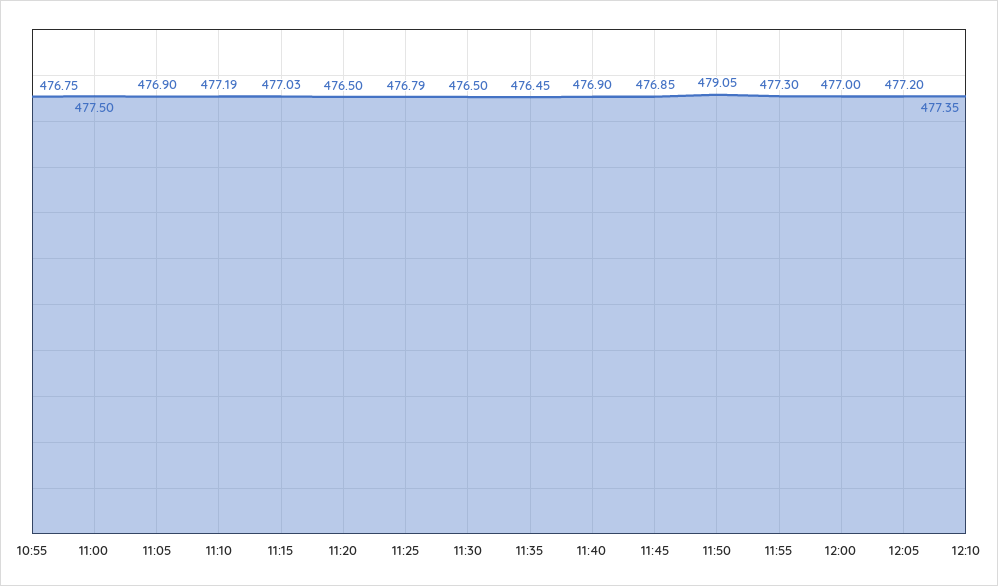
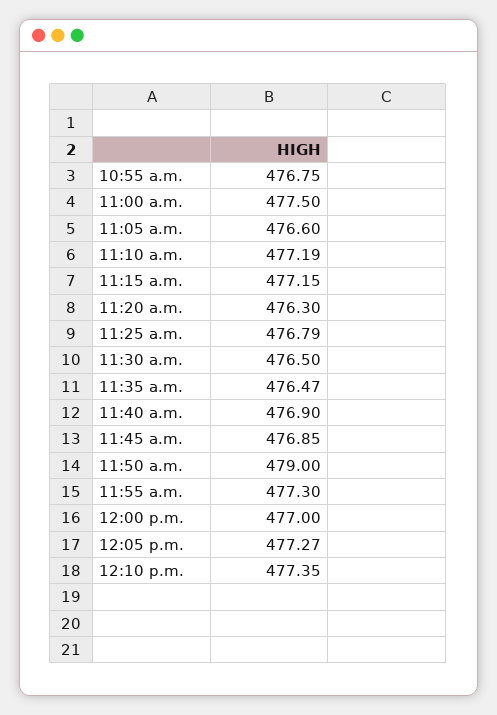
  {
    "10:55": 476.75,
    "11:00": 477.5,
-   "11:05": 476.9,
+   "11:05": 476.6,
    "11:10": 477.19,
-   "11:15": 477.03,
+   "11:15": 477.15,
-   "11:20": 476.5,
+   "11:20": 476.3,
    "11:25": 476.79,
    "11:30": 476.5,
-   "11:35": 476.45,
+   "11:35": 476.47,
    "11:40": 476.9,
    "11:45": 476.85,
-   "11:50": 479.05,
+   "11:50": 479,
    "11:55": 477.3,
    "12:00": 477,
-   "12:05": 477.2,
+   "12:05": 477.27,
    "12:10": 477.35
  }

